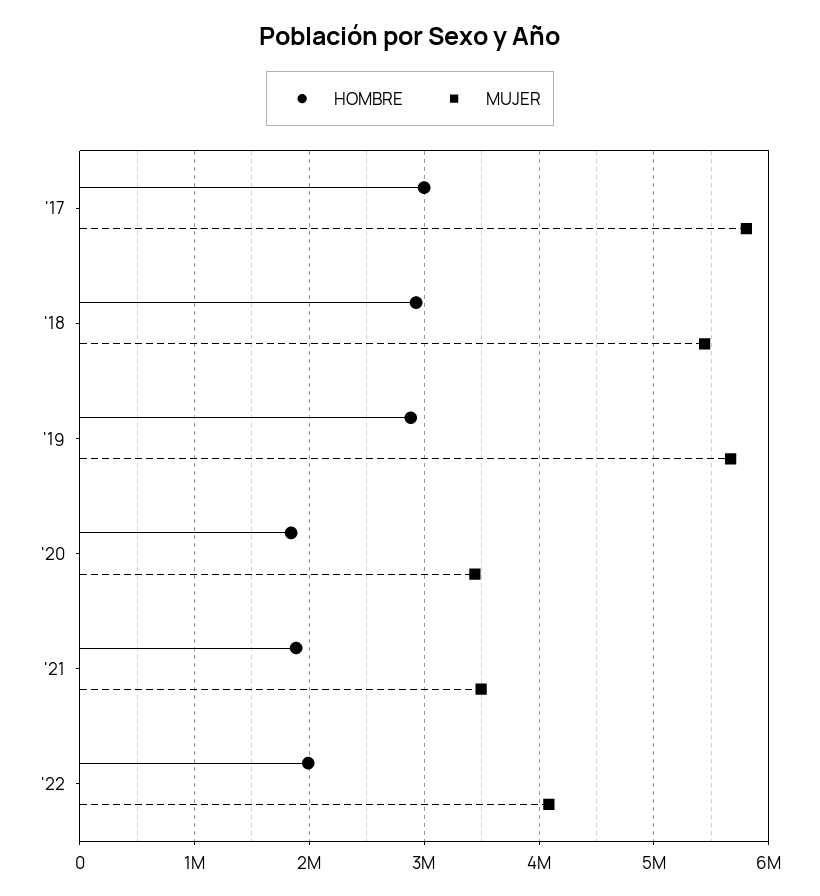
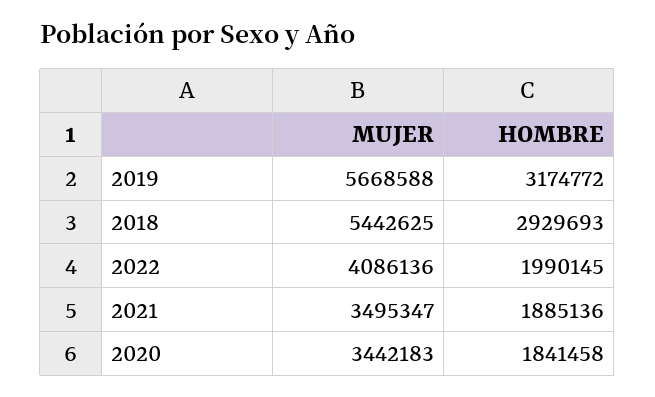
  {
    "HOMBRE": {
-     "'17": 3000000,
      "'18": 2929693,
-     "'19": 2900000,
+     "'19": 3174772,
      "'20": 1841458,
      "'21": 1885136,
      "'22": 1990145
    },
    "MUJER": {
-     "'17": 5800000,
      "'18": 5442625,
      "'19": 5668588,
      "'20": 3442183,
      "'21": 3495347,
      "'22": 4086136
    }
  }

